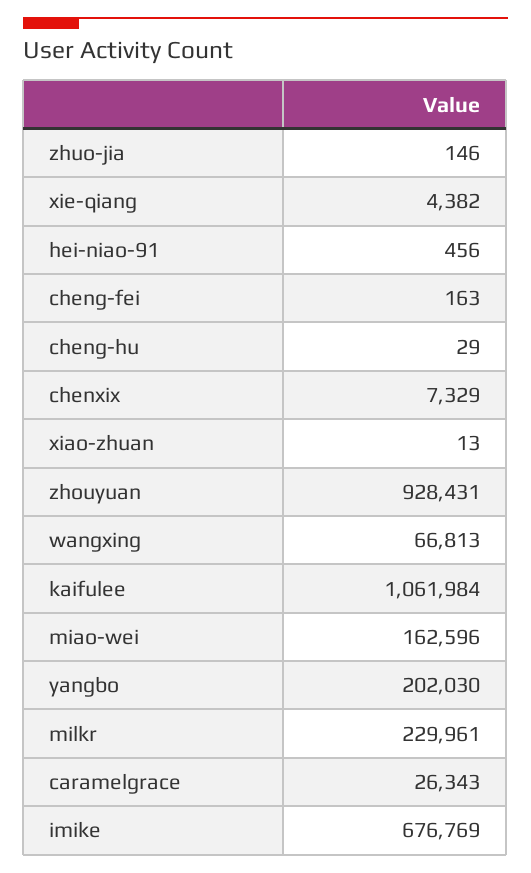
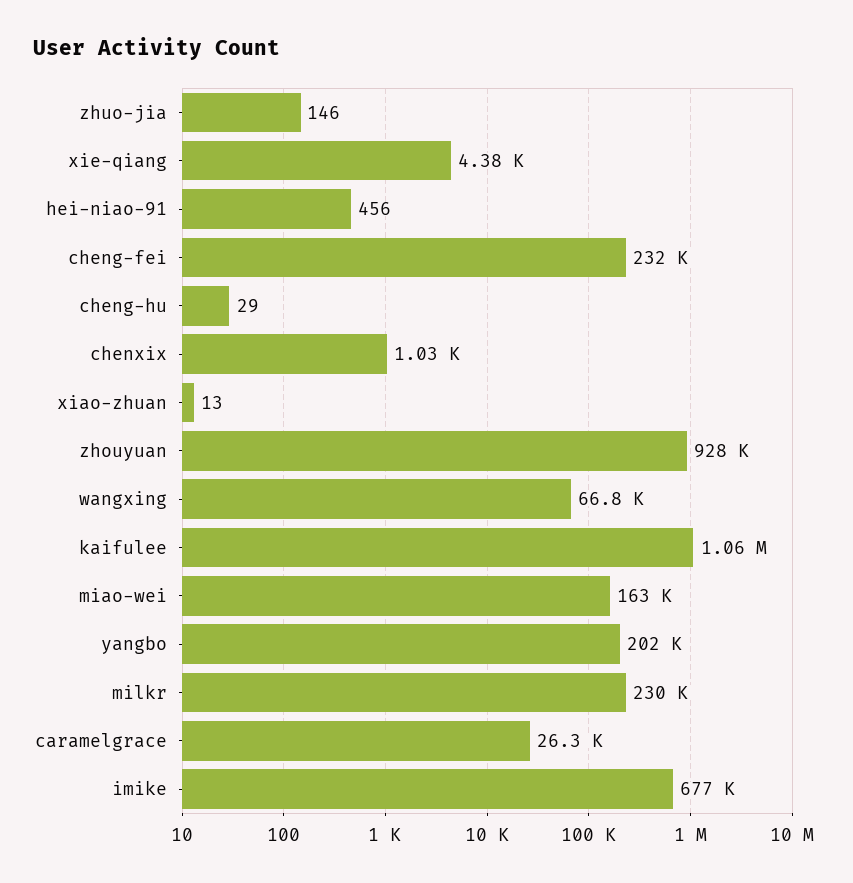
  {
    "zhuo-jia": 146,
    "xie-qiang": 4382,
    "hei-niao-91": 456,
-   "cheng-fei": 163,
+   "cheng-fei": 232000,
    "cheng-hu": 29,
-   "chenxix": 7329,
+   "chenxix": 1030,
    "xiao-zhuan": 13,
    "zhouyuan": 928431,
    "wangxing": 66813,
    "kaifulee": 1061984,
    "miao-wei": 162596,
    "yangbo": 202030,
    "milkr": 229961,
    "caramelgrace": 26343,
    "imike": 676769
  }

